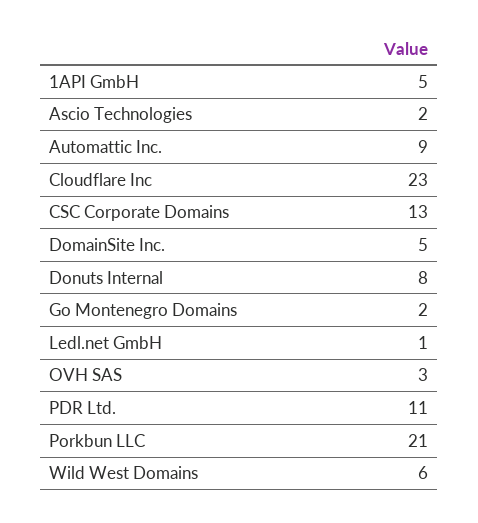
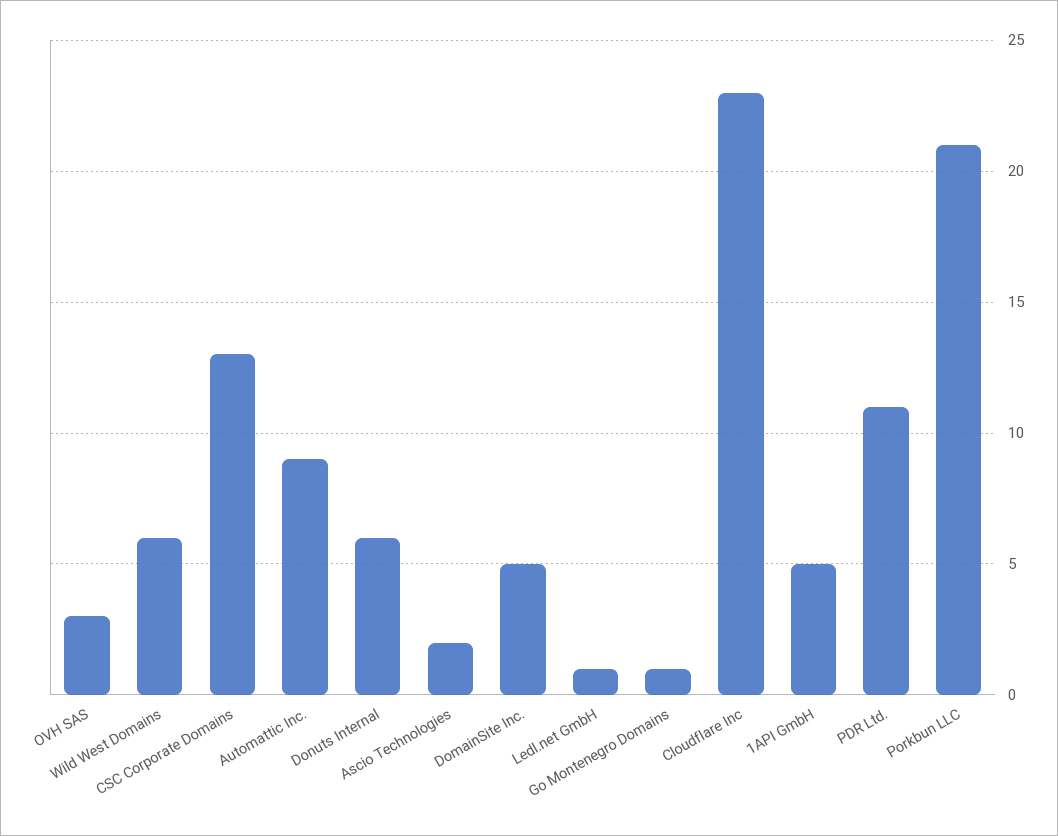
  {
    "1API GmbH": 5,
    "Ascio Technologies": 2,
    "Automattic Inc.": 9,
    "Cloudflare Inc": 23,
    "CSC Corporate Domains": 13,
    "DomainSite Inc.": 5,
-   "Donuts Internal": 8,
+   "Donuts Internal": 6,
-   "Go Montenegro Domains": 2,
+   "Go Montenegro Domains": 1,
    "Ledl.net GmbH": 1,
    "OVH SAS": 3,
    "PDR Ltd.": 11,
    "Porkbun LLC": 21,
    "Wild West Domains": 6
  }

